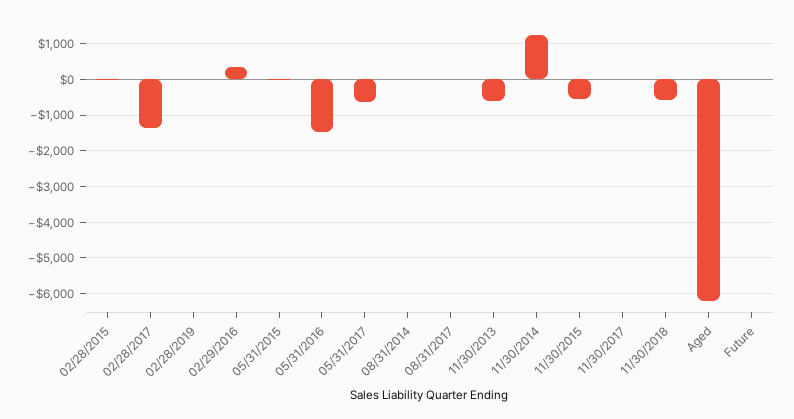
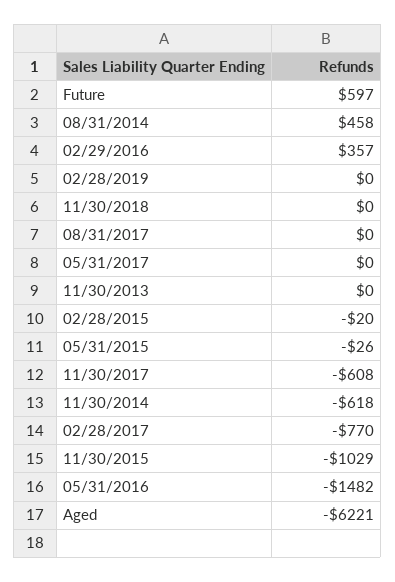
  {
    "02/28/2015": -20,
-   "02/28/2017": -1400,
+   "02/28/2017": -770,
    "02/28/2019": 0,
    "02/29/2016": 357,
    "05/31/2015": -26,
    "05/31/2016": -1482,
-   "05/31/2017": -600,
+   "05/31/2017": 0,
-   "08/31/2014": 0,
+   "08/31/2014": 458,
    "08/31/2017": 0,
-   "11/30/2013": -600,
+   "11/30/2013": 0,
-   "11/30/2014": 1200,
+   "11/30/2014": -618,
-   "11/30/2015": -600,
+   "11/30/2015": -1029,
-   "11/30/2017": 0,
+   "11/30/2017": -608,
-   "11/30/2018": -600,
+   "11/30/2018": 0,
    "Aged": -6221,
-   "Future": 0
+   "Future": 597
  }

